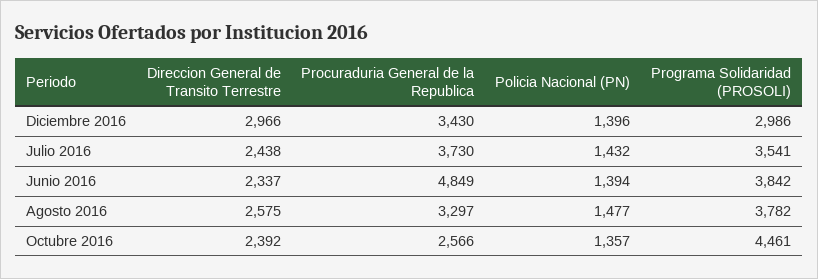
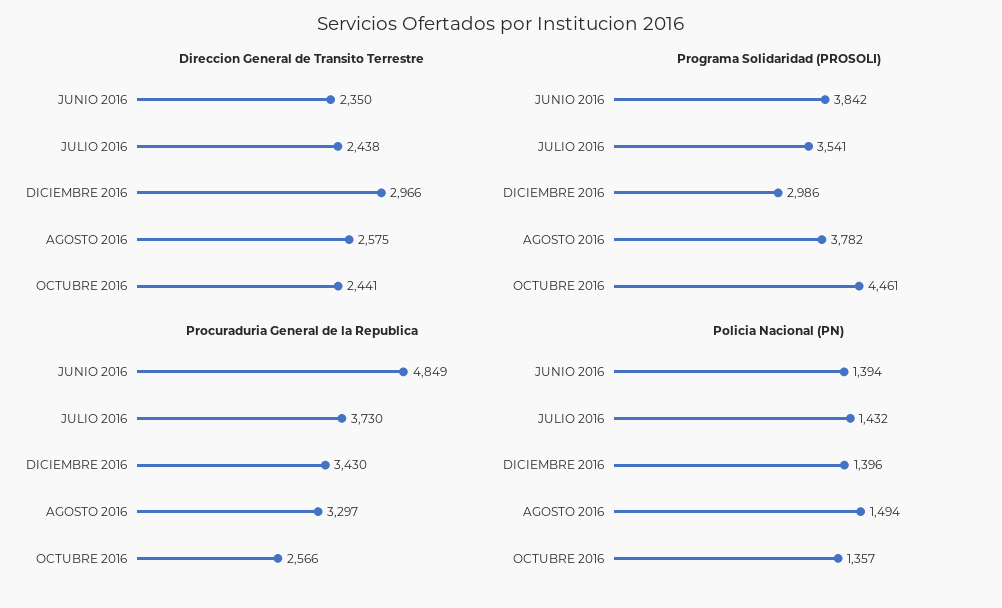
  {
    "Direccion General de Transito Terrestre": {
      "Diciembre 2016": 2966,
      "Julio 2016": 2438,
-     "Junio 2016": 2337,
+     "Junio 2016": 2350,
      "Agosto 2016": 2575,
-     "Octubre 2016": 2392
+     "Octubre 2016": 2441
    },
    "Procuraduria General de la Republica": {
      "Diciembre 2016": 3430,
      "Julio 2016": 3730,
      "Junio 2016": 4849,
      "Agosto 2016": 3297,
      "Octubre 2016": 2566
    },
    "Policia Nacional (PN)": {
      "Diciembre 2016": 1396,
      "Julio 2016": 1432,
      "Junio 2016": 1394,
-     "Agosto 2016": 1477,
+     "Agosto 2016": 1494,
      "Octubre 2016": 1357
    },
    "Programa Solidaridad (PROSOLI)": {
      "Diciembre 2016": 2986,
      "Julio 2016": 3541,
      "Junio 2016": 3842,
      "Agosto 2016": 3782,
      "Octubre 2016": 4461
    }
  }

